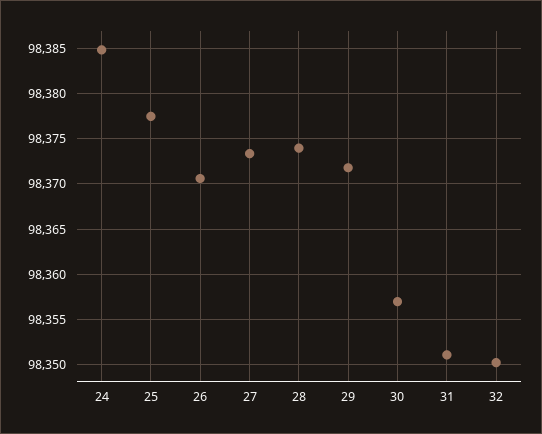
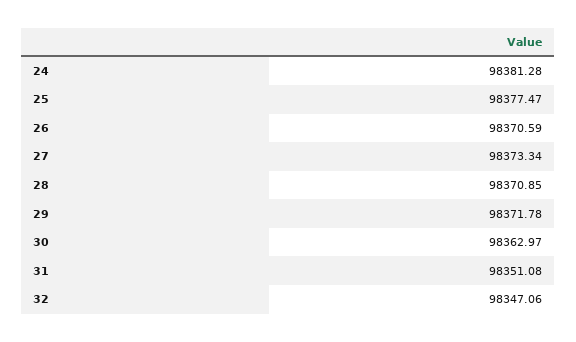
  {
-   "24": 98385,
+   "24": 98381.28,
    "25": 98377.47,
    "26": 98370.59,
    "27": 98373.34,
-   "28": 98374,
+   "28": 98370.85,
    "29": 98371.78,
-   "30": 98357,
+   "30": 98362.97,
    "31": 98351.08,
-   "32": 98350
+   "32": 98347.06
  }

